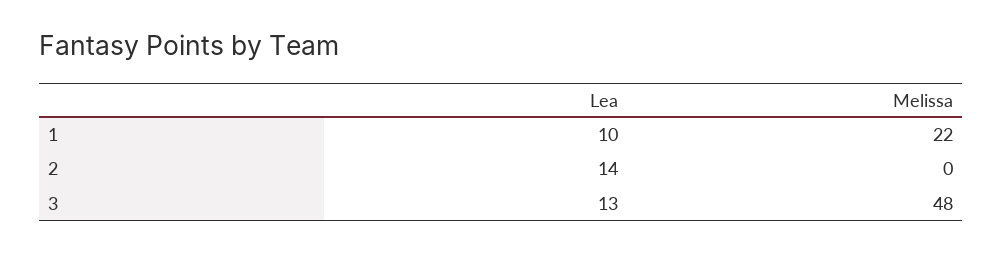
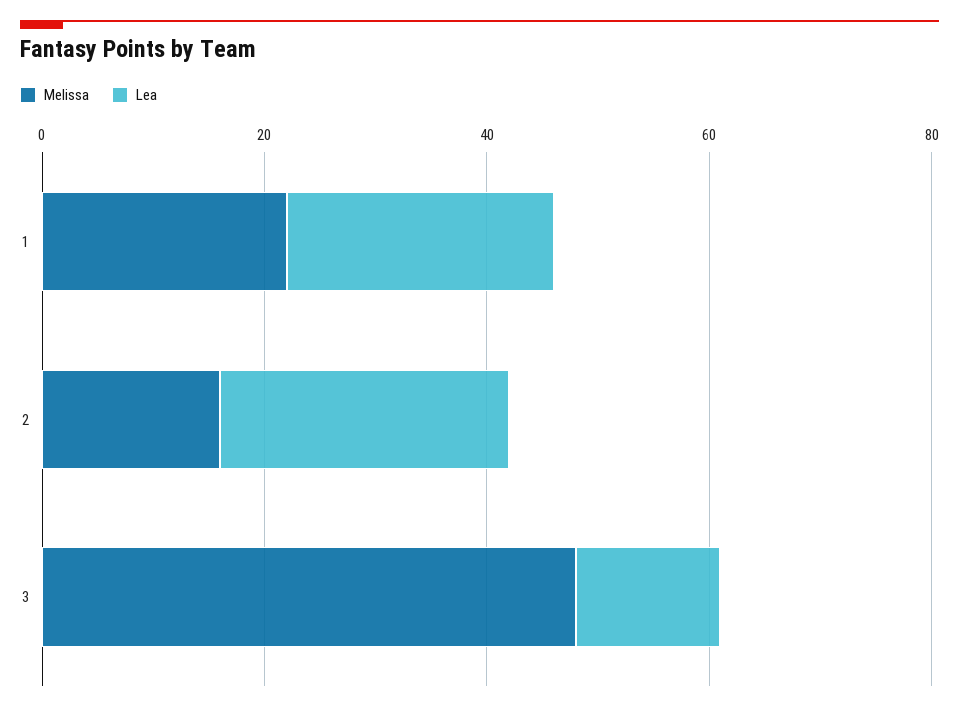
  {
    "Lea": {
-     "1": 10,
+     "1": 25,
-     "2": 14,
+     "2": 25,
      "3": 13
    },
    "Melissa": {
      "1": 22,
-     "2": 0,
+     "2": 15,
      "3": 48
    }
  }

